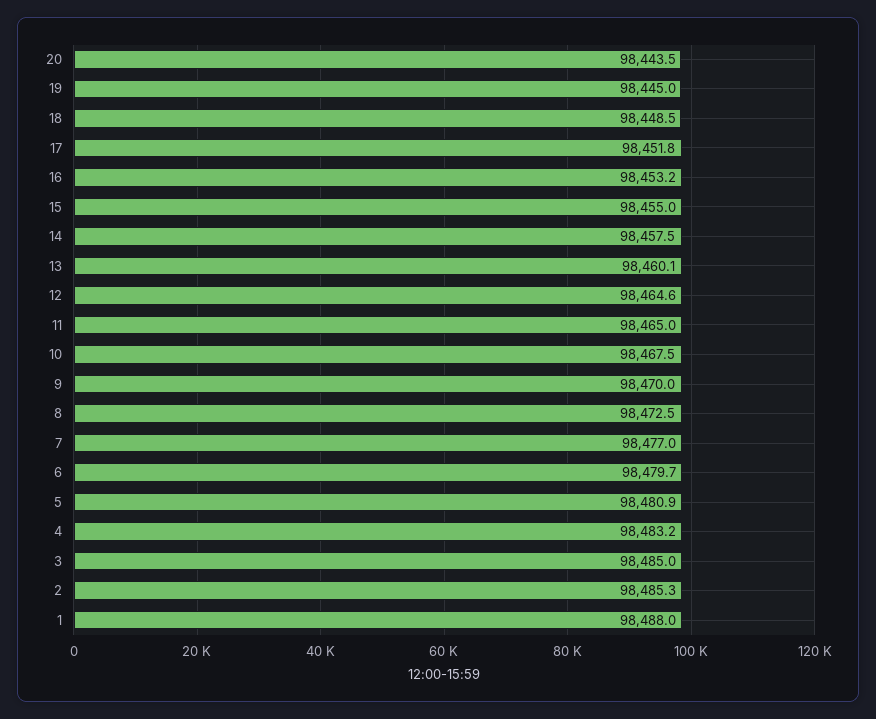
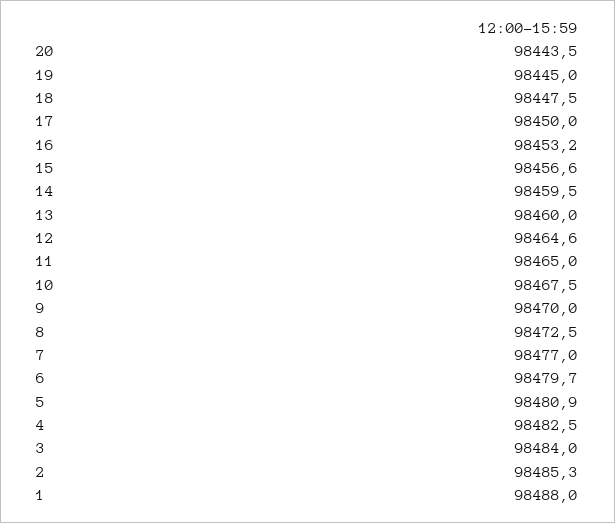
  {
    "20": 98443.5,
    "19": 98445,
-   "18": 98448.5,
+   "18": 98447.5,
-   "17": 98451.8,
+   "17": 98450,
    "16": 98453.2,
-   "15": 98455,
+   "15": 98456.6,
-   "14": 98457.5,
+   "14": 98459.5,
-   "13": 98460.1,
+   "13": 98460,
    "12": 98464.6,
    "11": 98465,
    "10": 98467.5,
    "9": 98470,
    "8": 98472.5,
    "7": 98477,
    "6": 98479.7,
    "5": 98480.9,
-   "4": 98483.2,
+   "4": 98482.5,
-   "3": 98485,
+   "3": 98484,
    "2": 98485.3,
    "1": 98488
  }

